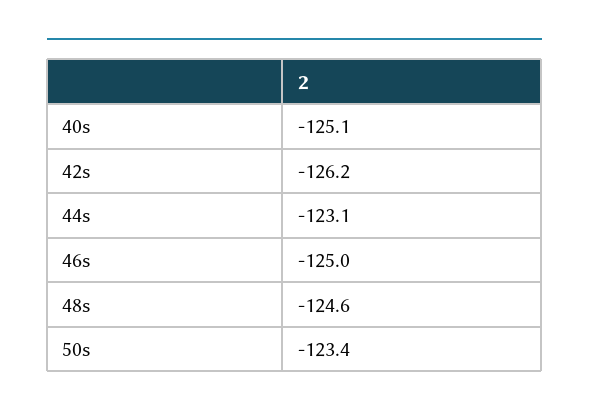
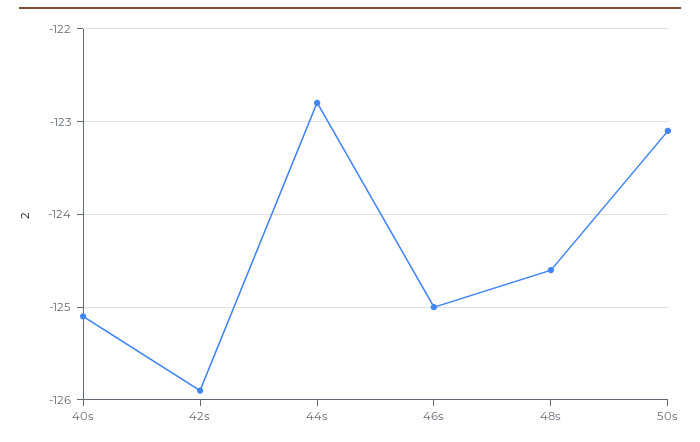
  {
    "40s": -125.1,
-   "42s": -126.2,
+   "42s": -125.9,
-   "44s": -123.1,
+   "44s": -122.8,
    "46s": -125,
    "48s": -124.6,
-   "50s": -123.4
+   "50s": -123.1
  }

